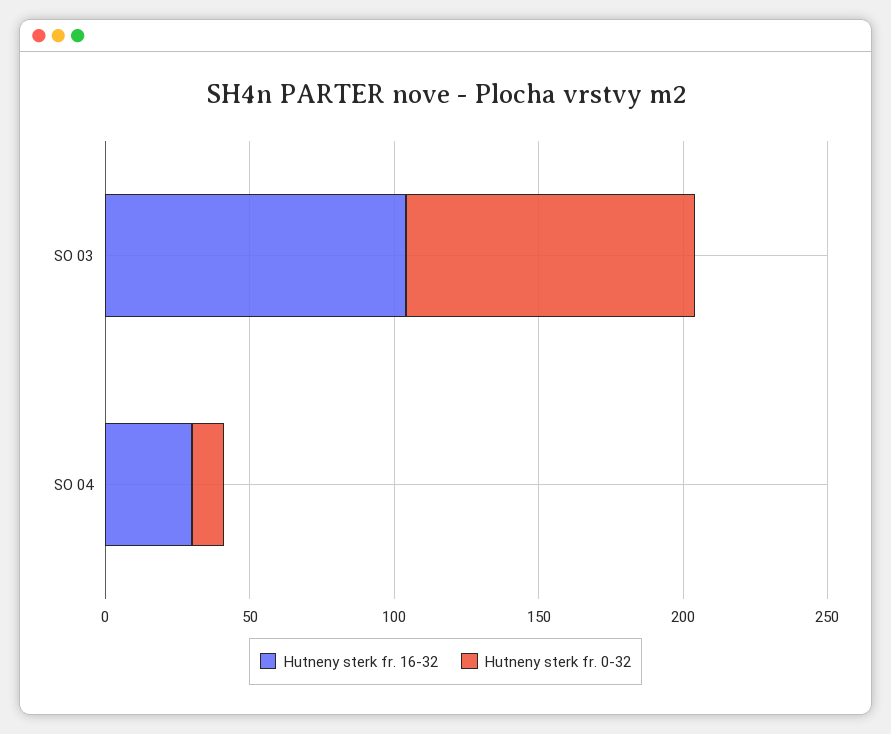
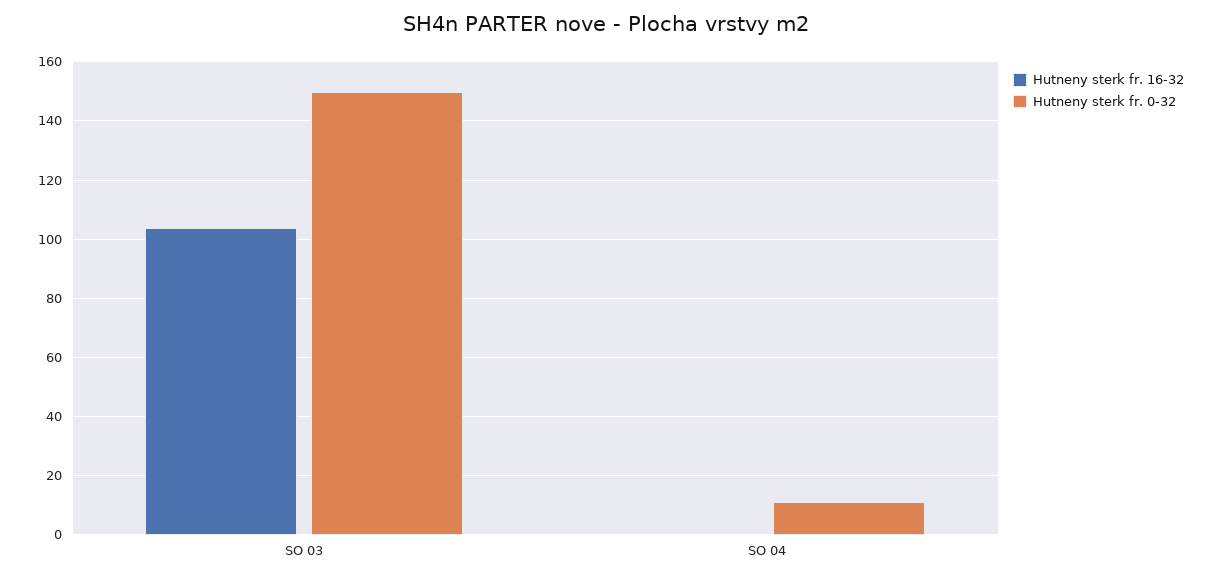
  {
    "Hutneny sterk fr. 16-32": {
      "SO 03": 105,
-     "SO 04": 30
+     "SO 04": 0
    },
    "Hutneny sterk fr. 0-32": {
-     "SO 03": 100,
+     "SO 03": 150,
      "SO 04": 10
    }
  }

